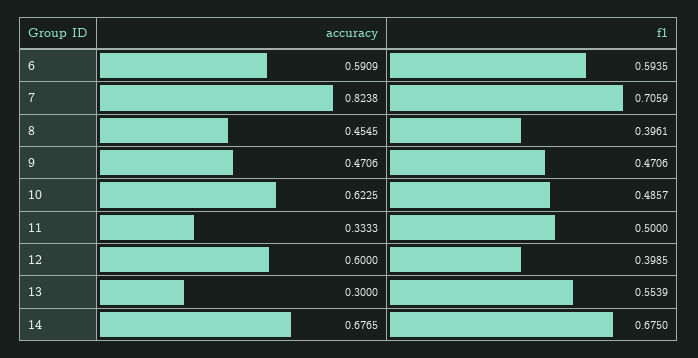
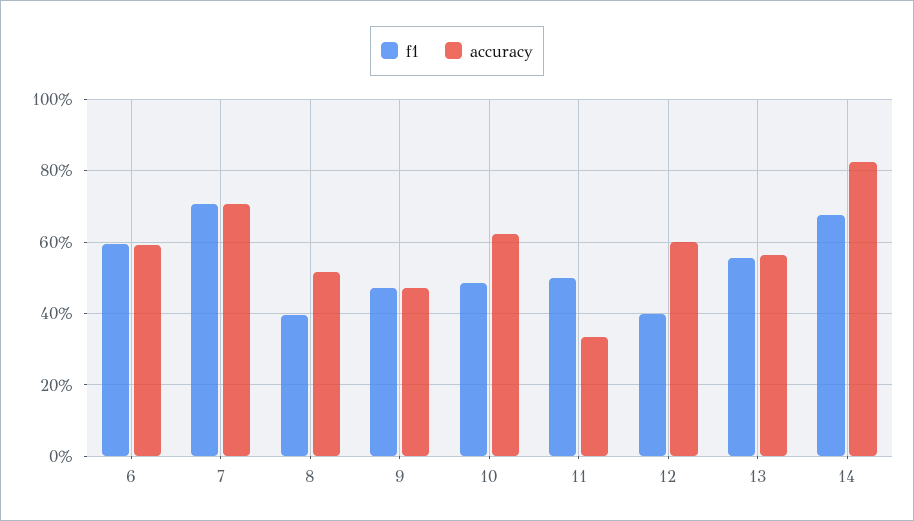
  {
    "accuracy": {
      "6": 0.5909,
-     "7": 0.8238,
+     "7": 0.7,
-     "8": 0.4545,
+     "8": 0.52,
      "9": 0.4706,
      "10": 0.6225,
      "11": 0.3333,
      "12": 0.6,
-     "13": 0.3,
+     "13": 0.56,
-     "14": 0.6765
+     "14": 0.82
    },
    "f1": {
      "6": 0.5935,
      "7": 0.7059,
      "8": 0.3961,
      "9": 0.4706,
      "10": 0.4857,
      "11": 0.5,
      "12": 0.3985,
      "13": 0.5539,
      "14": 0.675
    }
  }

